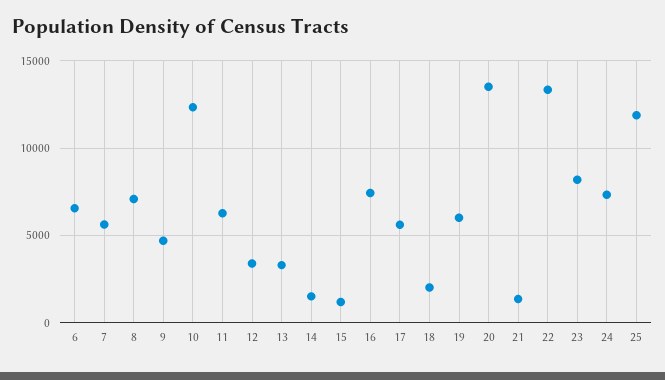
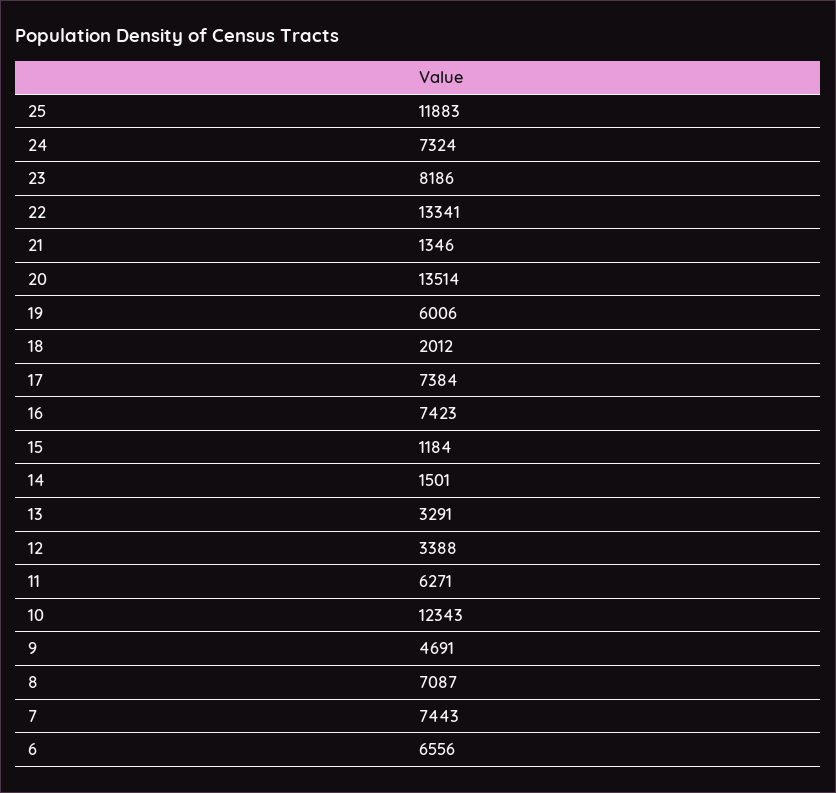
  {
    "6": 6556,
-   "7": 5500,
+   "7": 7443,
    "8": 7087,
    "9": 4691,
    "10": 12343,
    "11": 6271,
    "12": 3388,
    "13": 3291,
    "14": 1501,
    "15": 1184,
    "16": 7423,
-   "17": 5500,
+   "17": 7384,
    "18": 2012,
    "19": 6006,
    "20": 13514,
    "21": 1346,
    "22": 13341,
    "23": 8186,
    "24": 7324,
    "25": 11883
  }

